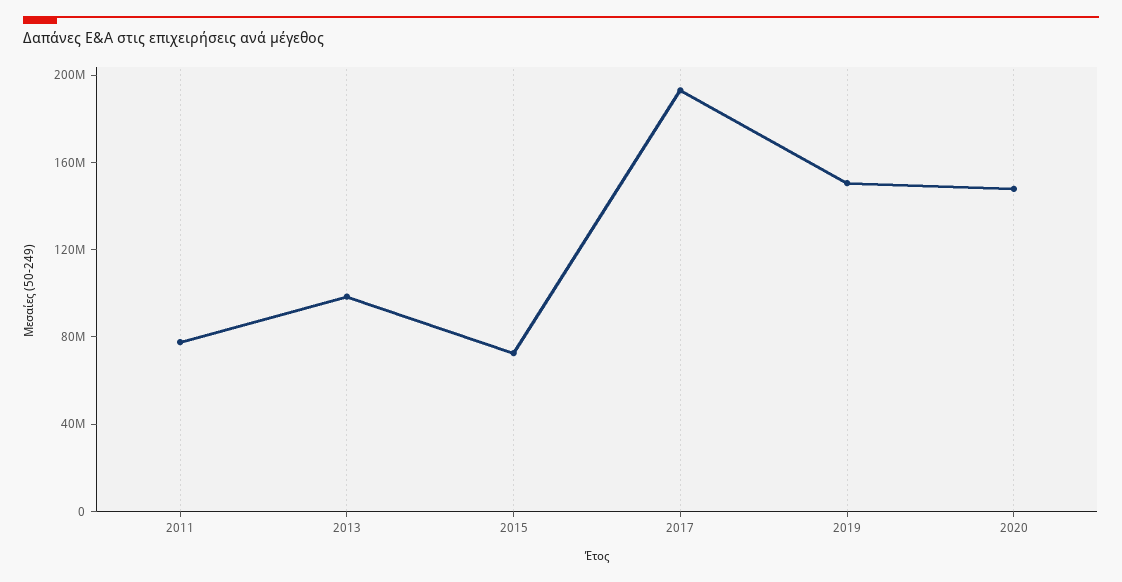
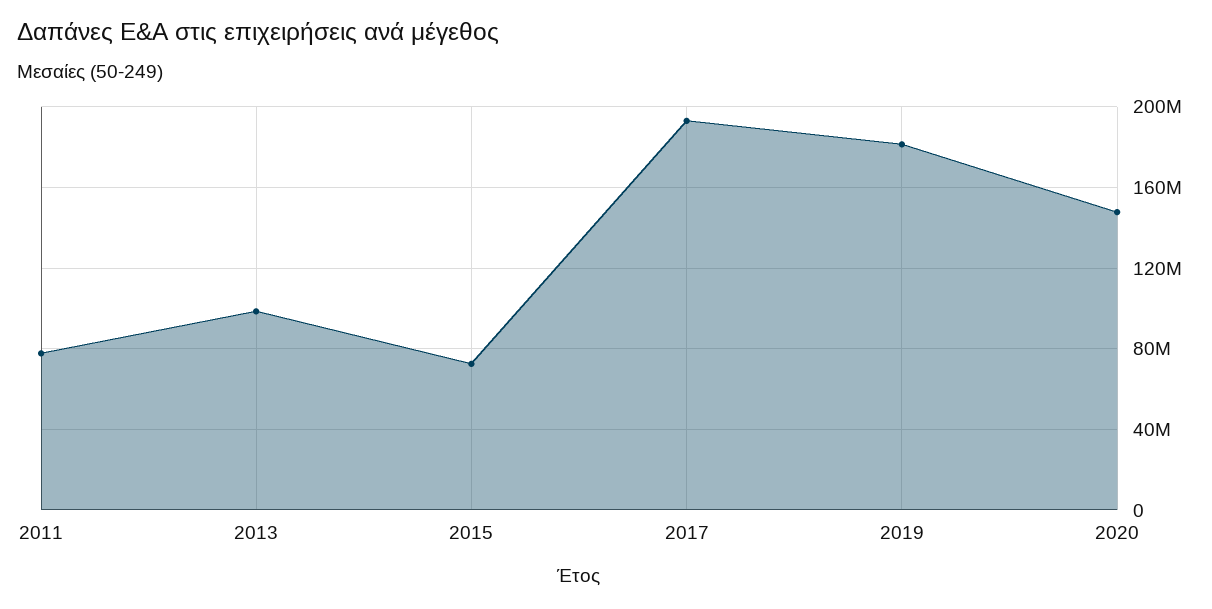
  {
    "2011": 80000000,
    "2013": 100000000,
    "2015": 75000000,
    "2017": 195000000,
-   "2019": 150000000,
+   "2019": 180000000,
    "2020": 150000000
  }

